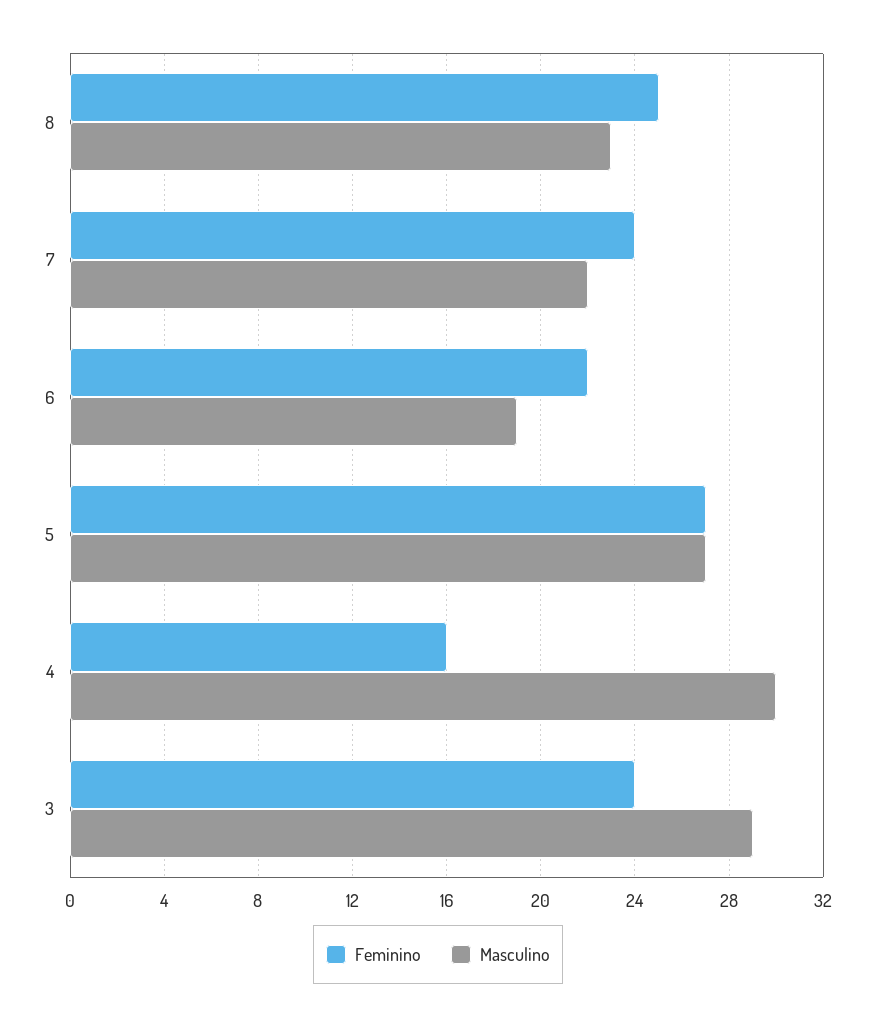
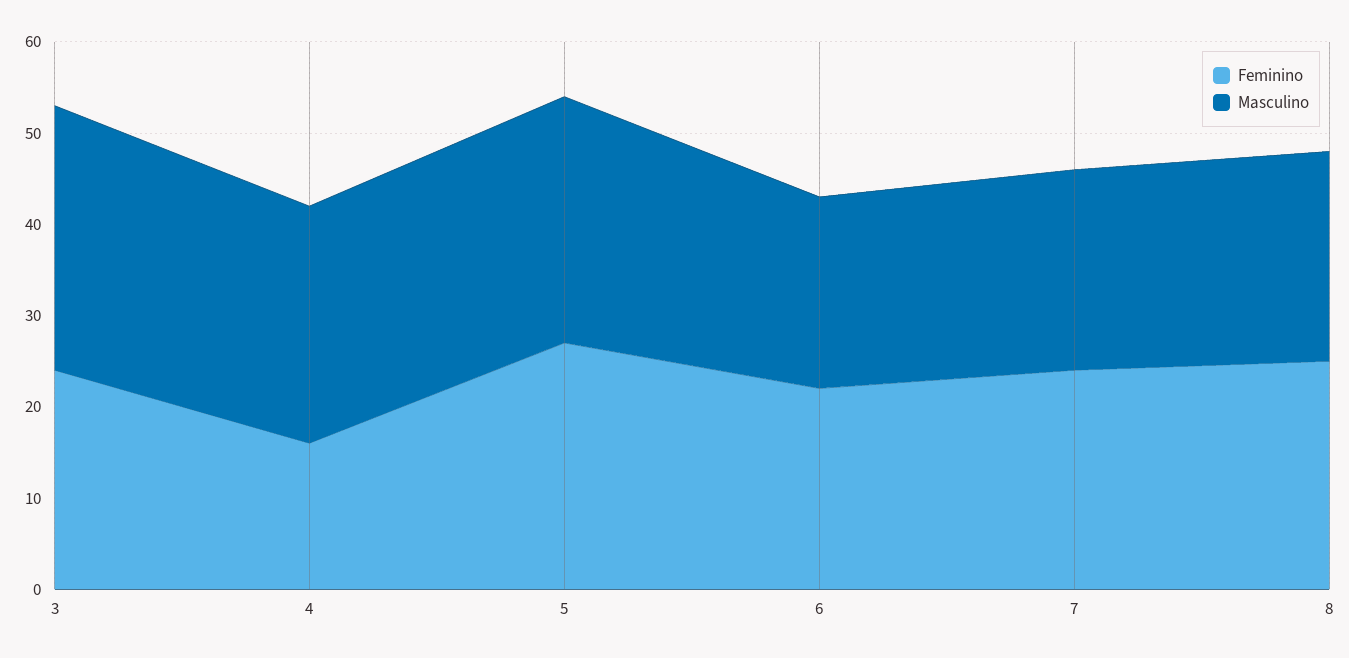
  {
    "Feminino": {
      "8": 25,
      "7": 24,
      "6": 22,
      "5": 27,
      "4": 16,
      "3": 24
    },
    "Masculino": {
      "8": 23,
      "7": 22,
-     "6": 19,
+     "6": 21,
      "5": 27,
-     "4": 30,
+     "4": 26,
      "3": 29
    }
  }

